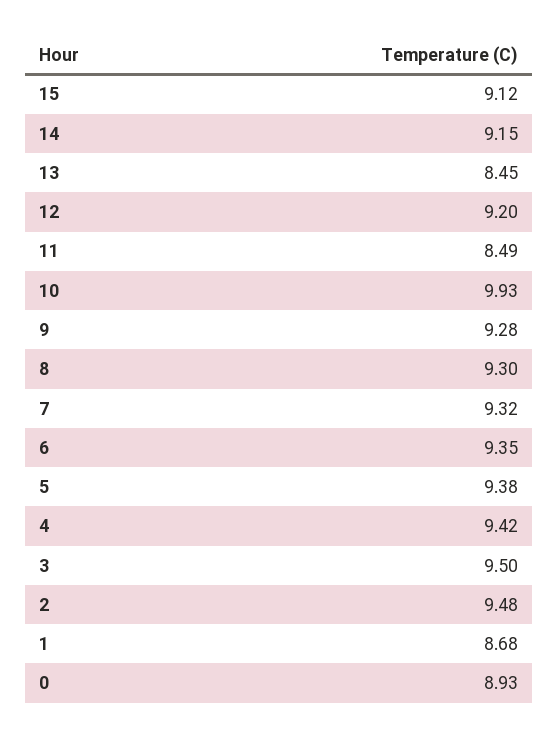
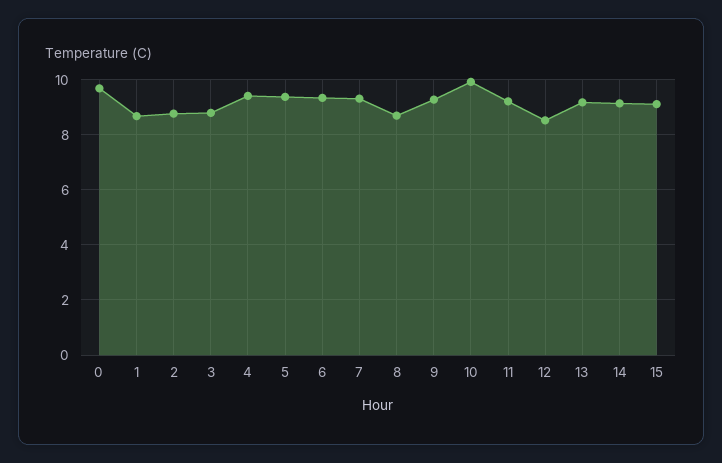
  {
    "15": 9.12,
    "14": 9.15,
-   "13": 8.45,
+   "13": 9.25,
-   "12": 9.2,
+   "12": 8.5,
-   "11": 8.49,
+   "11": 9.25,
    "10": 9.93,
    "9": 9.28,
-   "8": 9.3,
+   "8": 8.75,
    "7": 9.32,
    "6": 9.35,
    "5": 9.38,
    "4": 9.42,
-   "3": 9.5,
+   "3": 8.75,
-   "2": 9.48,
+   "2": 8.75,
    "1": 8.68,
-   "0": 8.93
+   "0": 9.75
  }

